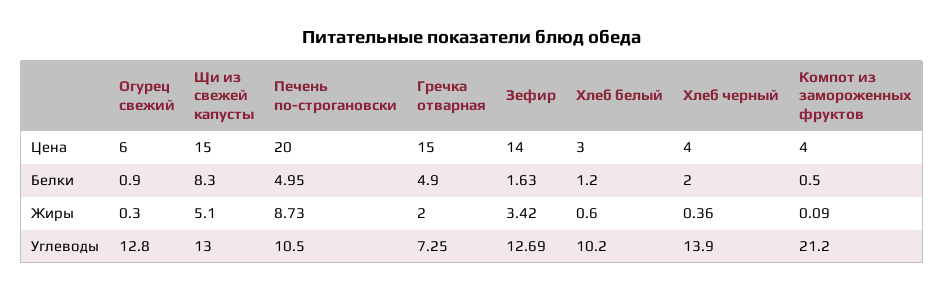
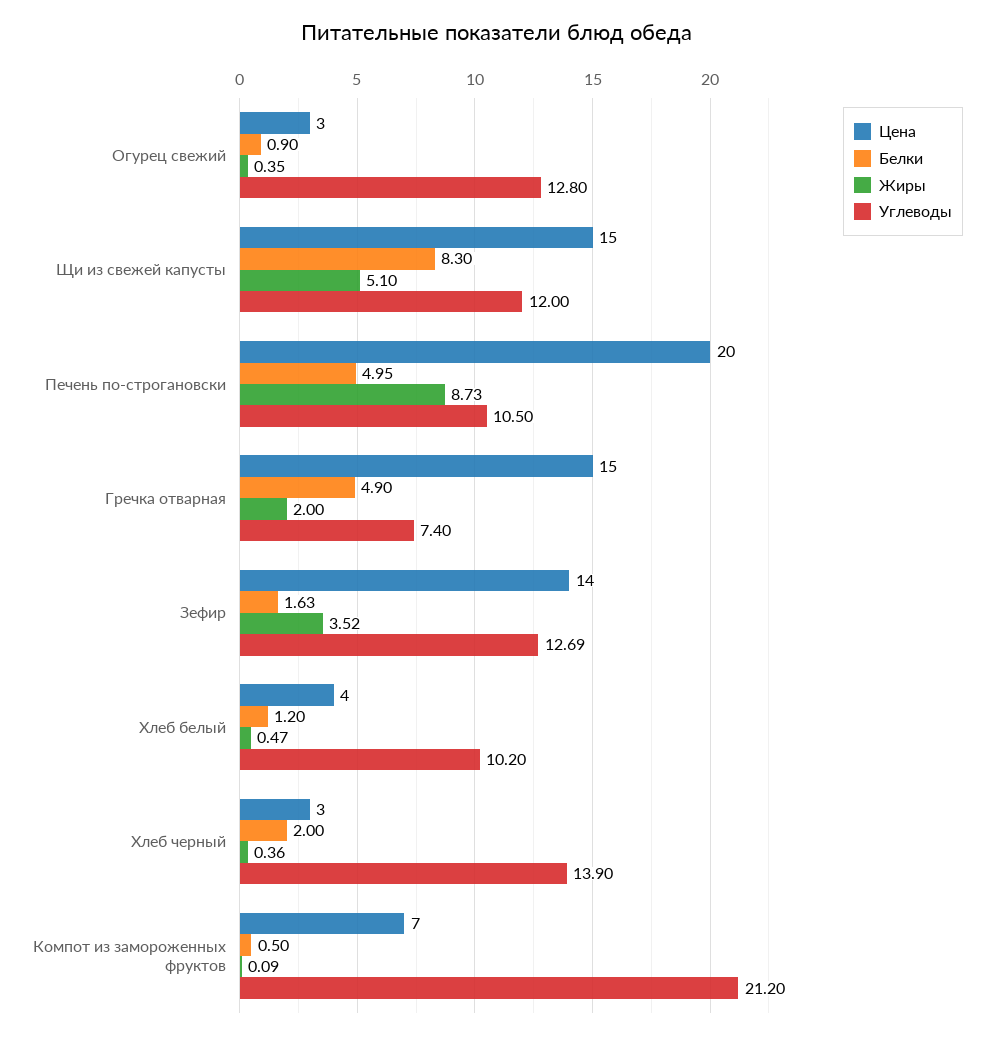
  {
    "Цена": {
-     "Огурец свежий": 6,
+     "Огурец свежий": 3,
      "Щи из свежей капусты": 15,
      "Печень по-строгановски": 20,
      "Гречка отварная": 15,
      "Зефир": 14,
-     "Хлеб белый": 3,
+     "Хлеб белый": 4,
-     "Хлеб черный": 4,
+     "Хлеб черный": 3,
-     "Компот из замороженных фруктов": 4
+     "Компот из замороженных фруктов": 7
    },
    "Белки": {
      "Огурец свежий": 0.9,
      "Щи из свежей капусты": 8.3,
      "Печень по-строгановски": 4.95,
      "Гречка отварная": 4.9,
      "Зефир": 1.63,
      "Хлеб белый": 1.2,
      "Хлеб черный": 2,
      "Компот из замороженных фруктов": 0.5
    },
    "Жиры": {
-     "Огурец свежий": 0.3,
+     "Огурец свежий": 0.35,
      "Щи из свежей капусты": 5.1,
      "Печень по-строгановски": 8.73,
      "Гречка отварная": 2,
-     "Зефир": 3.42,
+     "Зефир": 3.52,
-     "Хлеб белый": 0.6,
+     "Хлеб белый": 0.47,
      "Хлеб черный": 0.36,
      "Компот из замороженных фруктов": 0.09
    },
    "Углеводы": {
      "Огурец свежий": 12.8,
-     "Щи из свежей капусты": 13,
+     "Щи из свежей капусты": 12,
      "Печень по-строгановски": 10.5,
-     "Гречка отварная": 7.25,
+     "Гречка отварная": 7.4,
      "Зефир": 12.69,
      "Хлеб белый": 10.2,
      "Хлеб черный": 13.9,
      "Компот из замороженных фруктов": 21.2
    }
  }

